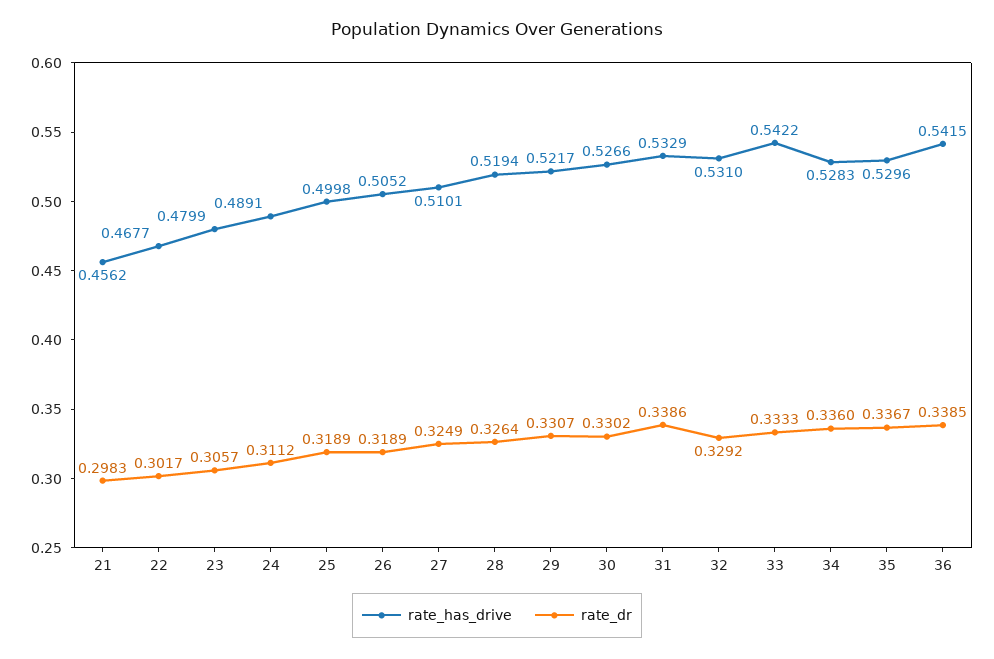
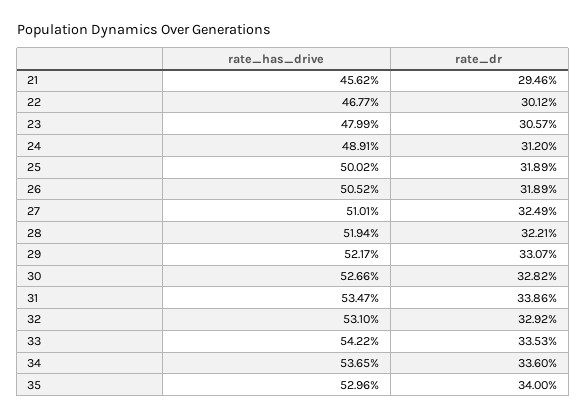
  {
    "rate_has_drive": {
      "21": 0.4562,
      "22": 0.4677,
      "23": 0.4799,
      "24": 0.4891,
-     "25": 0.4998,
+     "25": 0.5002,
      "26": 0.5052,
      "27": 0.5101,
      "28": 0.5194,
      "29": 0.5217,
      "30": 0.5266,
-     "31": 0.5329,
+     "31": 0.5347,
      "32": 0.531,
      "33": 0.5422,
-     "34": 0.5283,
+     "34": 0.5365,
-     "35": 0.5296,
+     "35": 0.5296
-     "36": 0.5415
    },
    "rate_dr": {
-     "21": 0.2983,
+     "21": 0.2946,
-     "22": 0.3017,
+     "22": 0.3012,
      "23": 0.3057,
-     "24": 0.3112,
+     "24": 0.312,
      "25": 0.3189,
      "26": 0.3189,
      "27": 0.3249,
-     "28": 0.3264,
+     "28": 0.3221,
      "29": 0.3307,
-     "30": 0.3302,
+     "30": 0.3282,
      "31": 0.3386,
      "32": 0.3292,
-     "33": 0.3333,
+     "33": 0.3353,
      "34": 0.336,
-     "35": 0.3367,
+     "35": 0.34
-     "36": 0.3385
    }
  }

